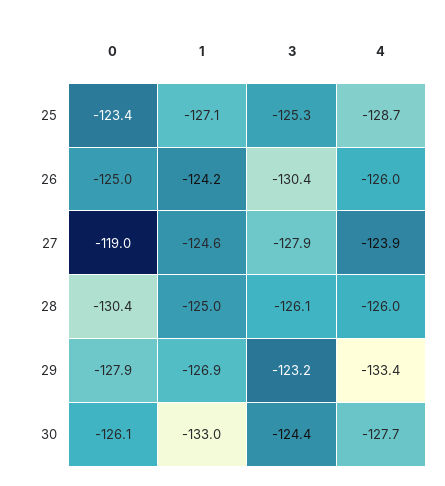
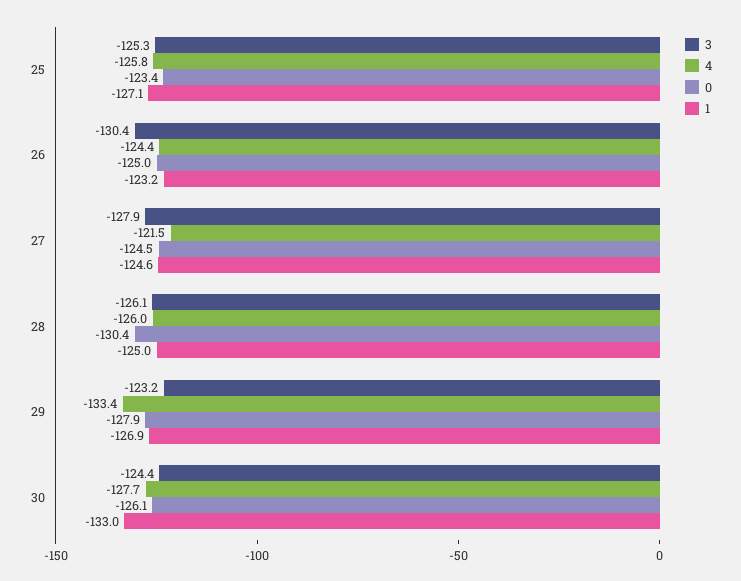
  {
    "0": {
      "25": -123.4,
      "26": -125,
-     "27": -119,
+     "27": -124.5,
      "28": -130.4,
      "29": -127.9,
      "30": -126.1
    },
    "1": {
      "25": -127.1,
-     "26": -124.2,
+     "26": -123.2,
      "27": -124.6,
      "28": -125,
      "29": -126.9,
      "30": -133
    },
    "3": {
      "25": -125.3,
      "26": -130.4,
      "27": -127.9,
      "28": -126.1,
      "29": -123.2,
      "30": -124.4
    },
    "4": {
-     "25": -128.7,
+     "25": -125.8,
-     "26": -126,
+     "26": -124.4,
-     "27": -123.9,
+     "27": -121.5,
      "28": -126,
      "29": -133.4,
      "30": -127.7
    }
  }

